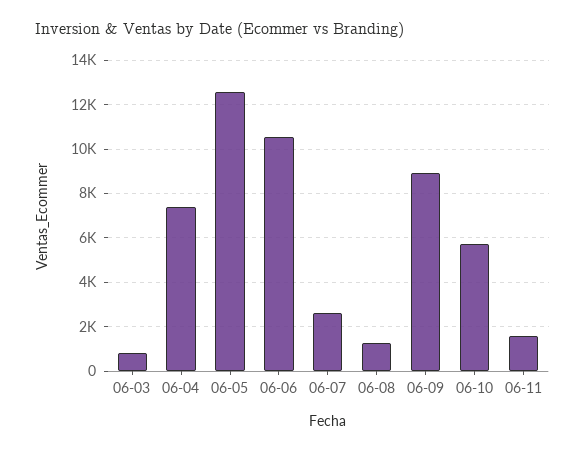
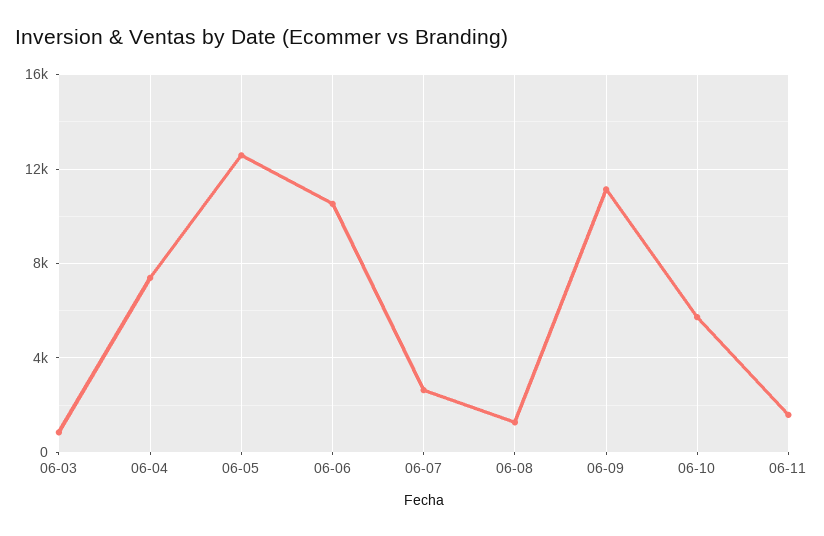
  {
    "06-03": 1000,
    "06-04": 7500,
    "06-05": 12500,
    "06-06": 10500,
    "06-07": 2500,
    "06-08": 1500,
-   "06-09": 9000,
+   "06-09": 11000,
    "06-10": 5500,
    "06-11": 1500
  }

